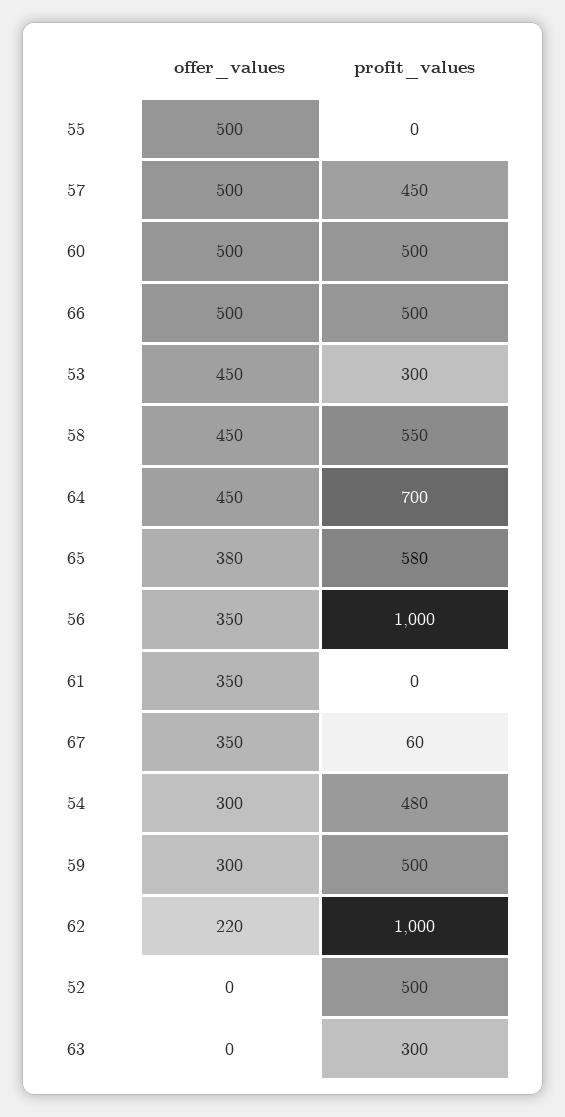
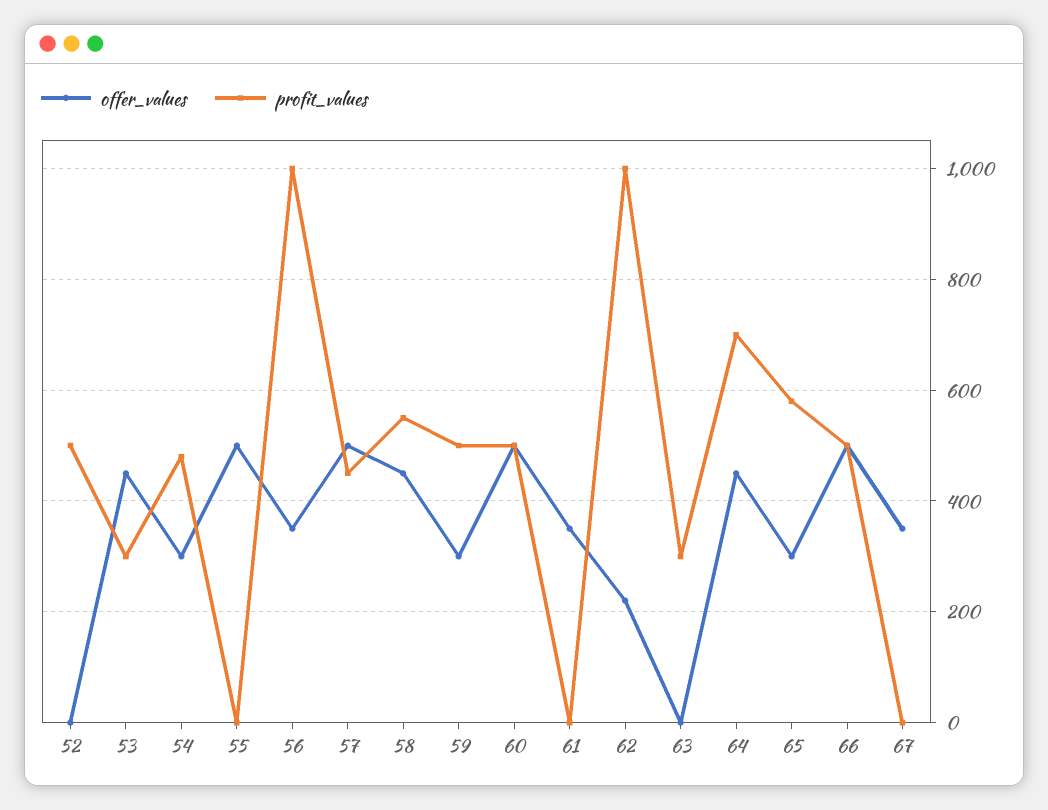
  {
    "offer_values": {
      "55": 500,
      "57": 500,
      "60": 500,
      "66": 500,
      "53": 450,
      "58": 450,
      "64": 450,
-     "65": 380,
+     "65": 300,
      "56": 350,
      "61": 350,
      "67": 350,
      "54": 300,
      "59": 300,
      "62": 220,
      "52": 0,
      "63": 0
    },
    "profit_values": {
      "55": 0,
      "57": 450,
      "60": 500,
      "66": 500,
      "53": 300,
      "58": 550,
      "64": 700,
      "65": 580,
      "56": 1000,
      "61": 0,
-     "67": 60,
+     "67": 0,
      "54": 480,
      "59": 500,
      "62": 1000,
      "52": 500,
      "63": 300
    }
  }

